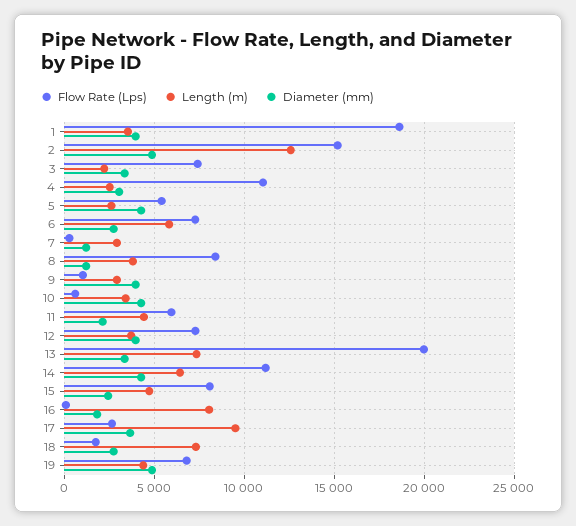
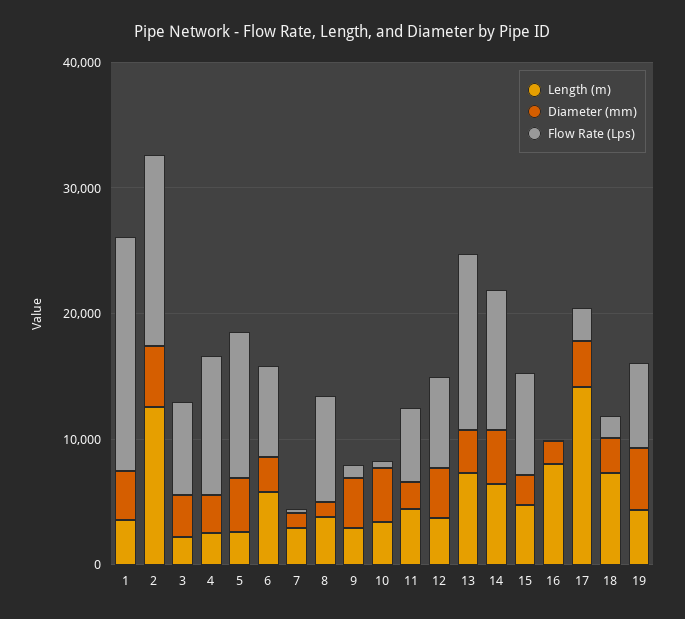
  {
    "Flow Rate (Lps)": {
      "1": 18500,
      "2": 15000,
      "3": 7500,
      "4": 11000,
-     "5": 5500,
+     "5": 12000,
      "6": 7500,
      "7": 500,
      "8": 8500,
      "9": 1000,
      "10": 500,
      "11": 6000,
      "12": 7500,
-     "13": 20000,
+     "13": 14000,
      "14": 11000,
      "15": 8000,
      "16": 0,
      "17": 2500,
      "18": 2000,
      "19": 7000
    },
    "Length (m)": {
      "1": 3500,
      "2": 12500,
      "3": 2000,
      "4": 2500,
      "5": 2500,
      "6": 6000,
      "7": 3000,
      "8": 4000,
      "9": 3000,
      "10": 3500,
      "11": 4500,
      "12": 3500,
      "13": 7500,
      "14": 6500,
      "15": 4500,
      "16": 8000,
-     "17": 9500,
+     "17": 14000,
      "18": 7500,
      "19": 4500
    },
    "Diameter (mm)": {
      "1": 4000,
      "2": 5000,
      "3": 3500,
      "4": 3000,
      "5": 4500,
      "6": 2500,
      "7": 1000,
      "8": 1000,
      "9": 4000,
      "10": 4500,
      "11": 2000,
      "12": 4000,
      "13": 3500,
      "14": 4500,
      "15": 2500,
      "16": 2000,
      "17": 3500,
      "18": 2500,
      "19": 5000
    }
  }

